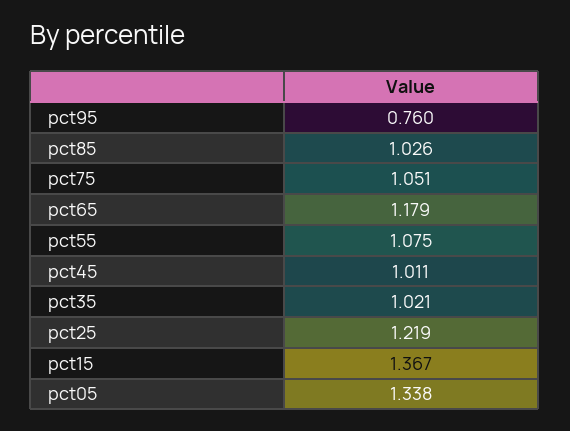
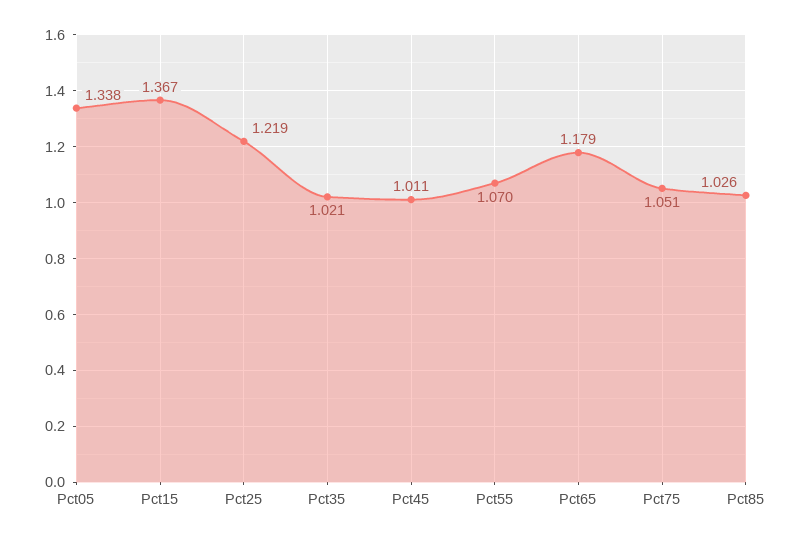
  {
-   "pct95": 0.76,
    "pct85": 1.026,
    "pct75": 1.051,
    "pct65": 1.179,
-   "pct55": 1.075,
+   "pct55": 1.07,
    "pct45": 1.011,
    "pct35": 1.021,
    "pct25": 1.219,
    "pct15": 1.367,
    "pct05": 1.338
  }

